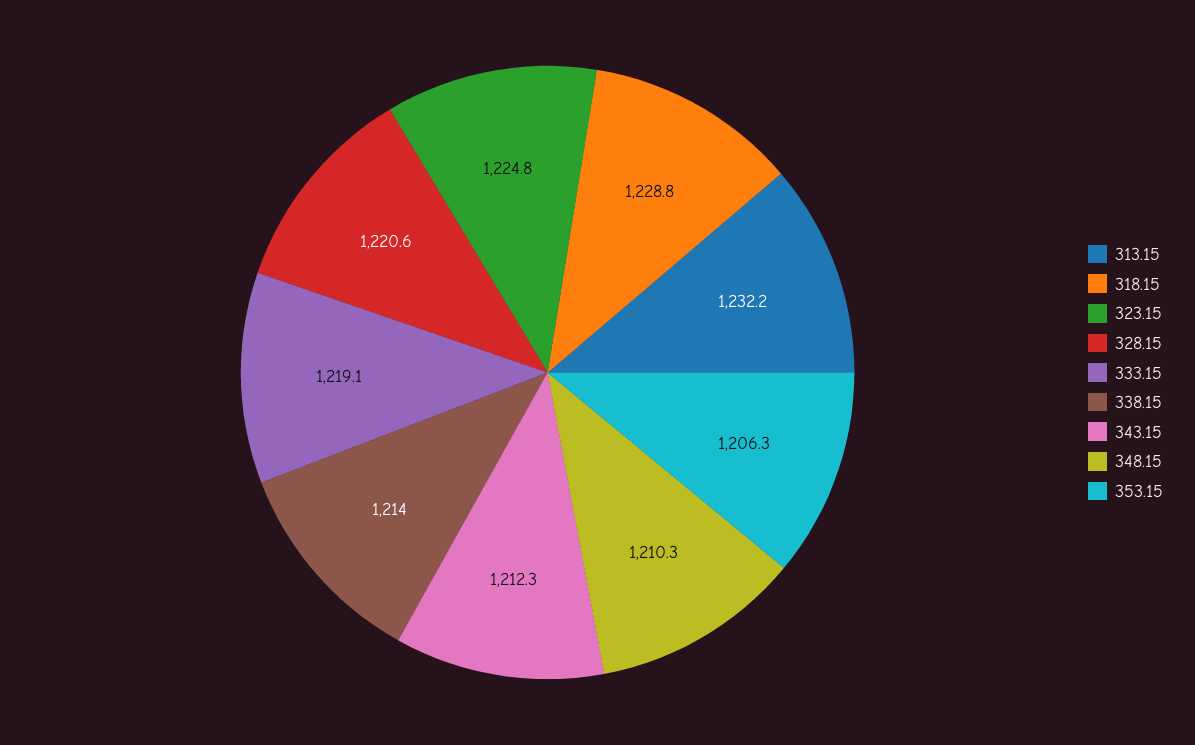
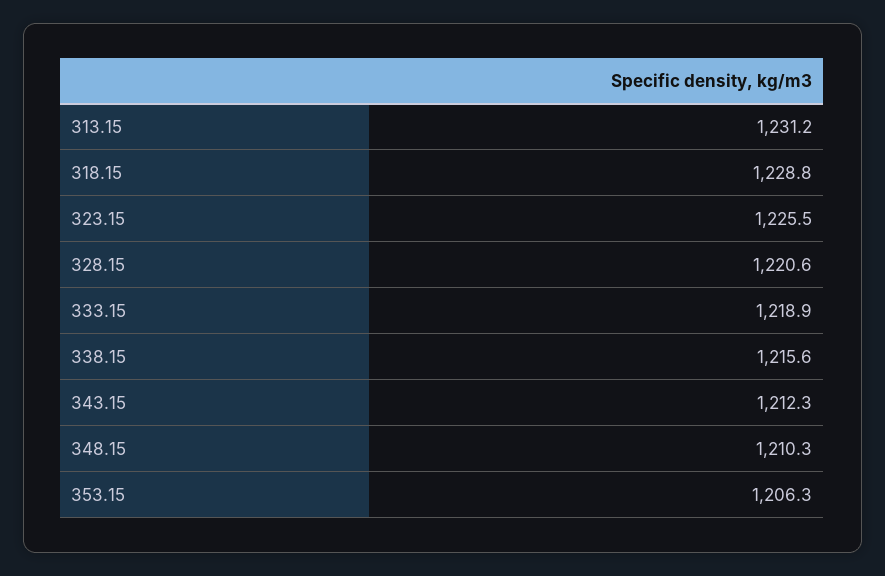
  {
-   "313.15": 1232.2,
+   "313.15": 1231.2,
    "318.15": 1228.8,
-   "323.15": 1224.8,
+   "323.15": 1225.5,
    "328.15": 1220.6,
-   "333.15": 1219.1,
+   "333.15": 1218.9,
-   "338.15": 1214,
+   "338.15": 1215.6,
    "343.15": 1212.3,
    "348.15": 1210.3,
    "353.15": 1206.3
  }

